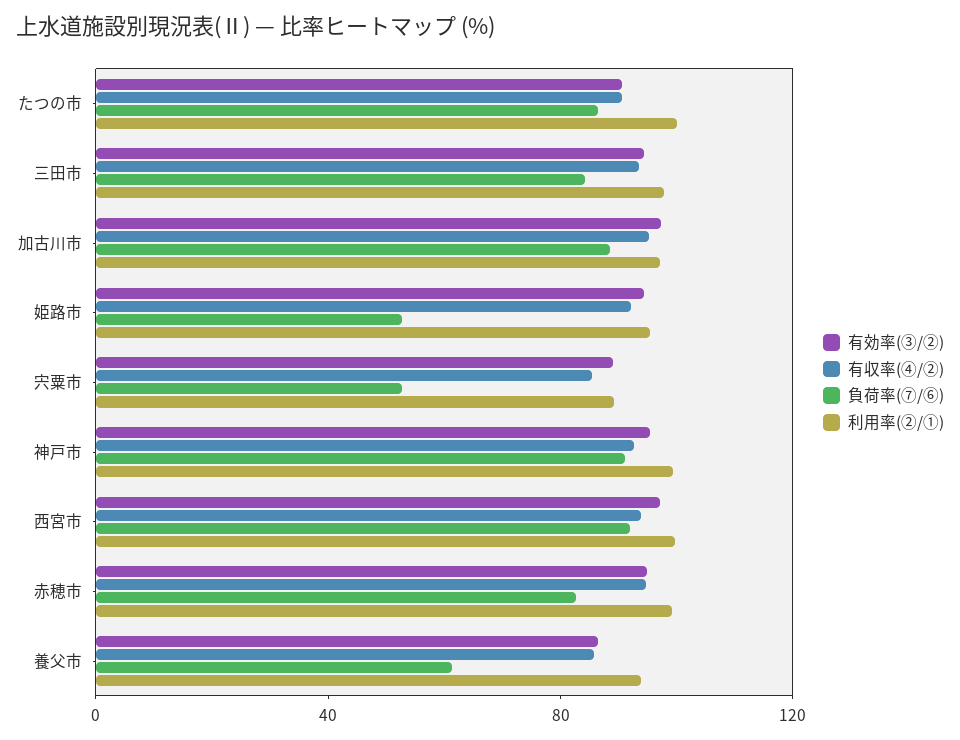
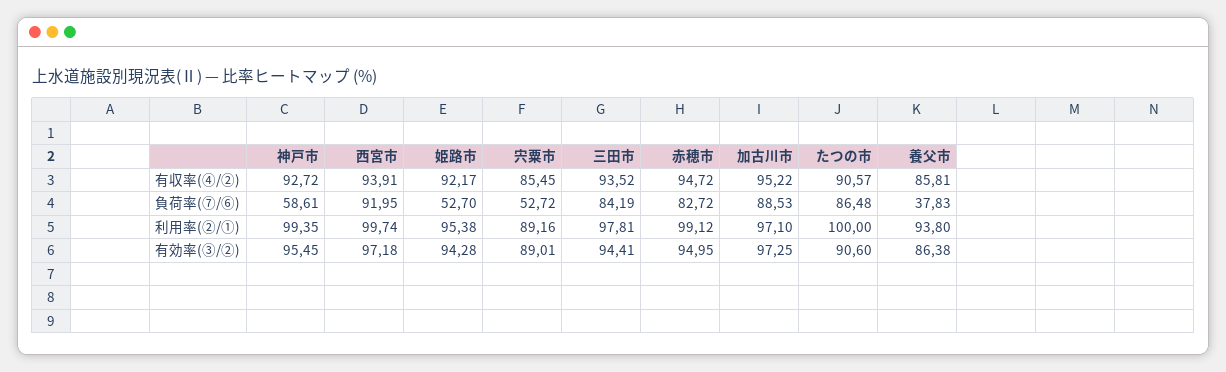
  {
    "有効率(③/②)": {
      "たつの市": 90.6,
      "三田市": 94.41,
      "加古川市": 97.25,
      "姫路市": 94.28,
      "宍粟市": 89.01,
      "神戸市": 95.45,
      "西宮市": 97.18,
      "赤穂市": 94.95,
      "養父市": 86.38
    },
    "有収率(④/②)": {
      "たつの市": 90.57,
      "三田市": 93.52,
      "加古川市": 95.22,
      "姫路市": 92.17,
      "宍粟市": 85.45,
      "神戸市": 92.72,
      "西宮市": 93.91,
      "赤穂市": 94.72,
      "養父市": 85.81
    },
    "負荷率(⑦/⑥)": {
      "たつの市": 86.48,
      "三田市": 84.19,
      "加古川市": 88.53,
      "姫路市": 52.7,
      "宍粟市": 52.72,
-     "神戸市": 90,
+     "神戸市": 58.61,
      "西宮市": 91.95,
      "赤穂市": 82.72,
-     "養父市": 60
+     "養父市": 37.83
    },
    "利用率(②/①)": {
      "たつの市": 100,
      "三田市": 97.81,
      "加古川市": 97.1,
      "姫路市": 95.38,
      "宍粟市": 89.16,
      "神戸市": 99.35,
      "西宮市": 99.74,
      "赤穂市": 99.12,
      "養父市": 93.8
    }
  }

